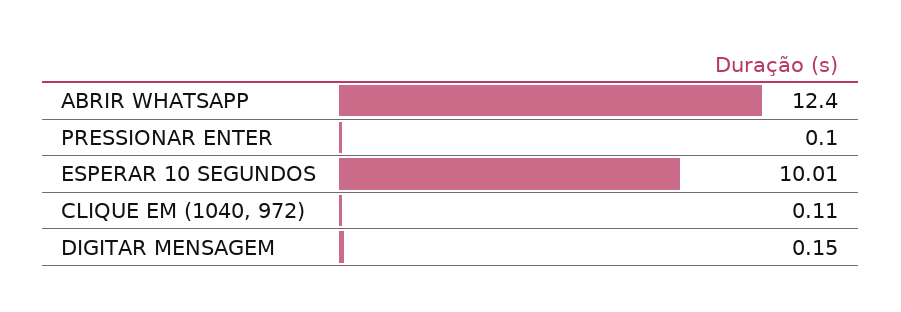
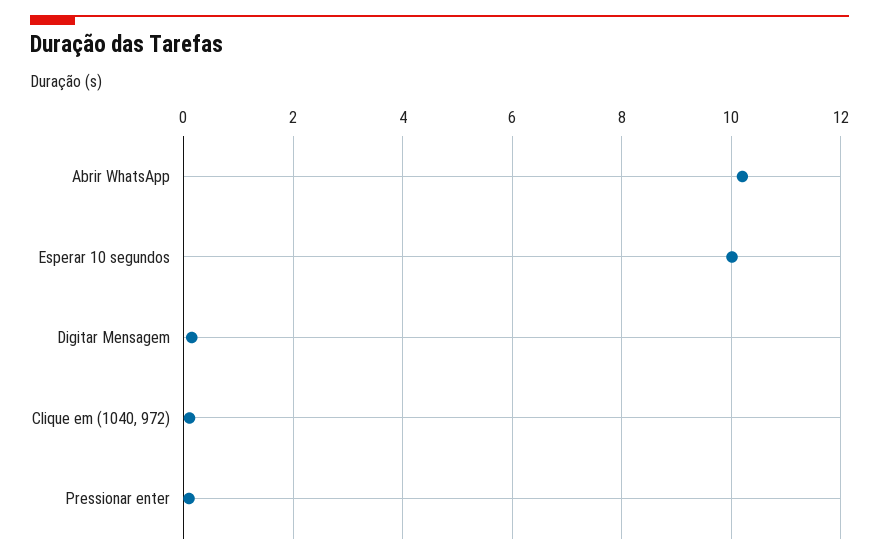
  {
-   "ABRIR WHATSAPP": 12.4,
+   "ABRIR WHATSAPP": 10.2,
    "PRESSIONAR ENTER": 0.1,
    "ESPERAR 10 SEGUNDOS": 10.01,
    "CLIQUE EM (1040, 972)": 0.11,
    "DIGITAR MENSAGEM": 0.15
  }

